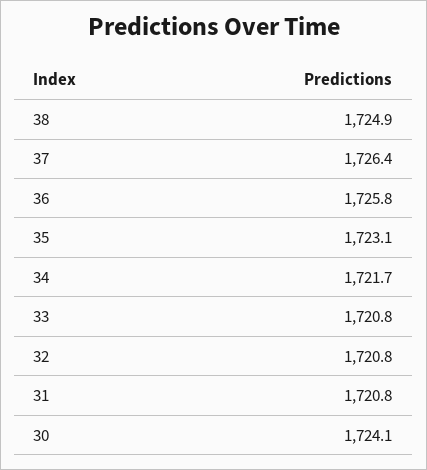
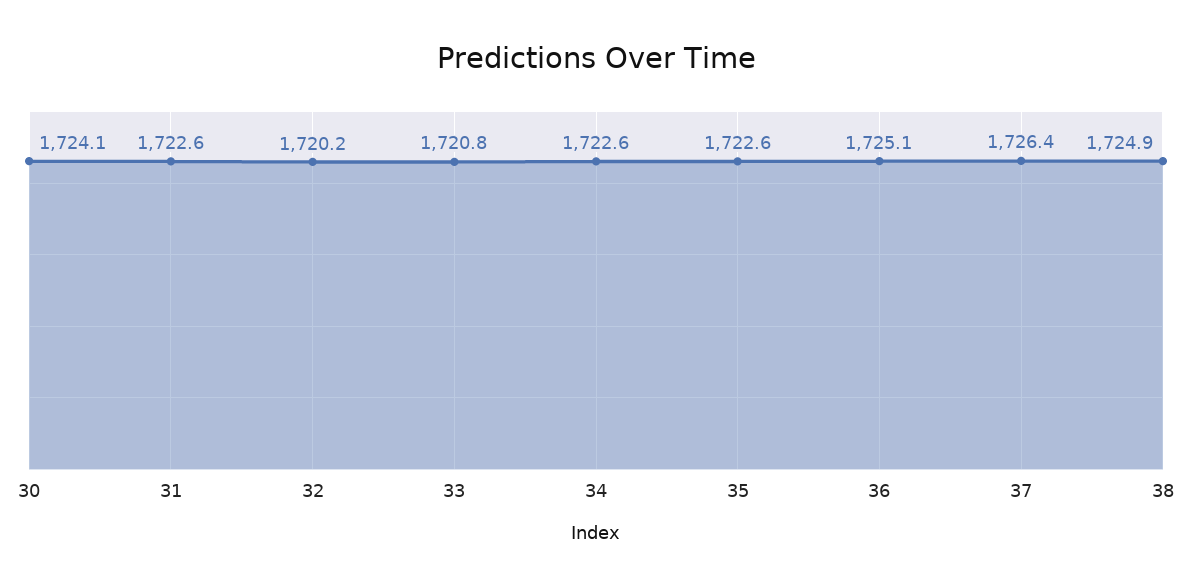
  {
    "38": 1724.9,
    "37": 1726.4,
-   "36": 1725.8,
+   "36": 1725.1,
-   "35": 1723.1,
+   "35": 1722.6,
-   "34": 1721.7,
+   "34": 1722.6,
    "33": 1720.8,
-   "32": 1720.8,
+   "32": 1720.2,
-   "31": 1720.8,
+   "31": 1722.6,
    "30": 1724.1
  }

